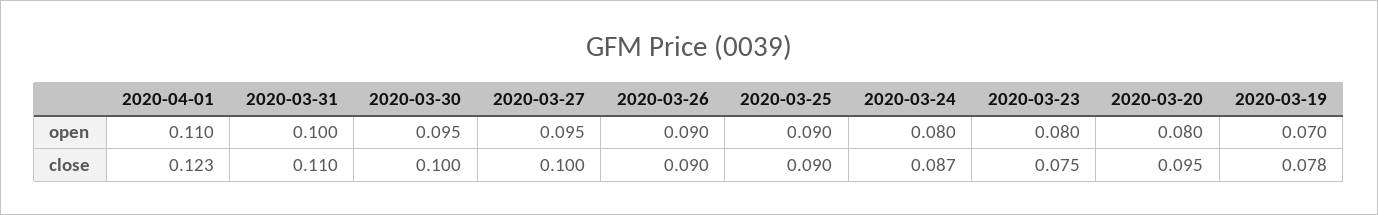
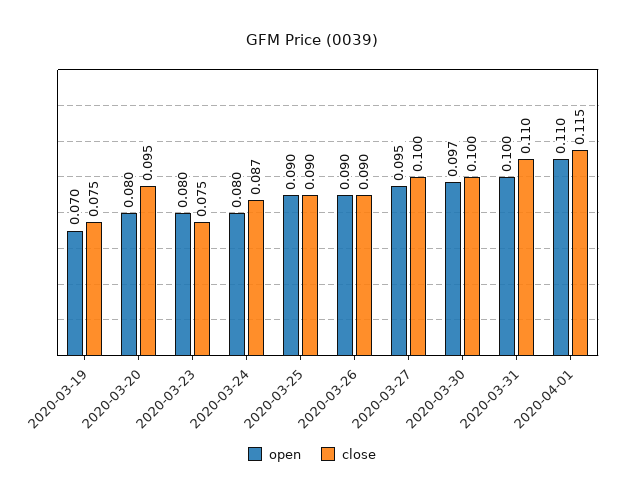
  {
    "open": {
      "2020-04-01": 0.11,
      "2020-03-31": 0.1,
-     "2020-03-30": 0.095,
+     "2020-03-30": 0.097,
      "2020-03-27": 0.095,
      "2020-03-26": 0.09,
      "2020-03-25": 0.09,
      "2020-03-24": 0.08,
      "2020-03-23": 0.08,
      "2020-03-20": 0.08,
      "2020-03-19": 0.07
    },
    "close": {
-     "2020-04-01": 0.123,
+     "2020-04-01": 0.115,
      "2020-03-31": 0.11,
      "2020-03-30": 0.1,
      "2020-03-27": 0.1,
      "2020-03-26": 0.09,
      "2020-03-25": 0.09,
      "2020-03-24": 0.087,
      "2020-03-23": 0.075,
      "2020-03-20": 0.095,
-     "2020-03-19": 0.078
+     "2020-03-19": 0.075
    }
  }

